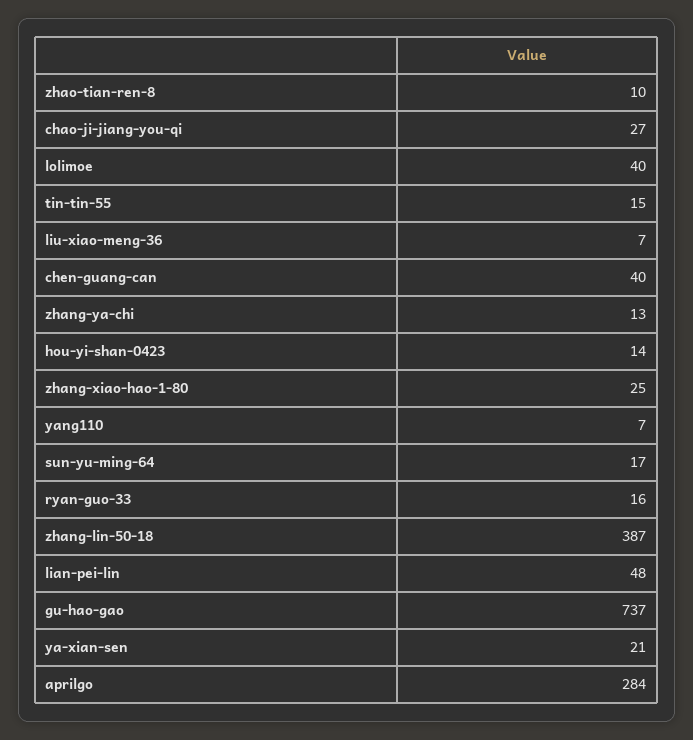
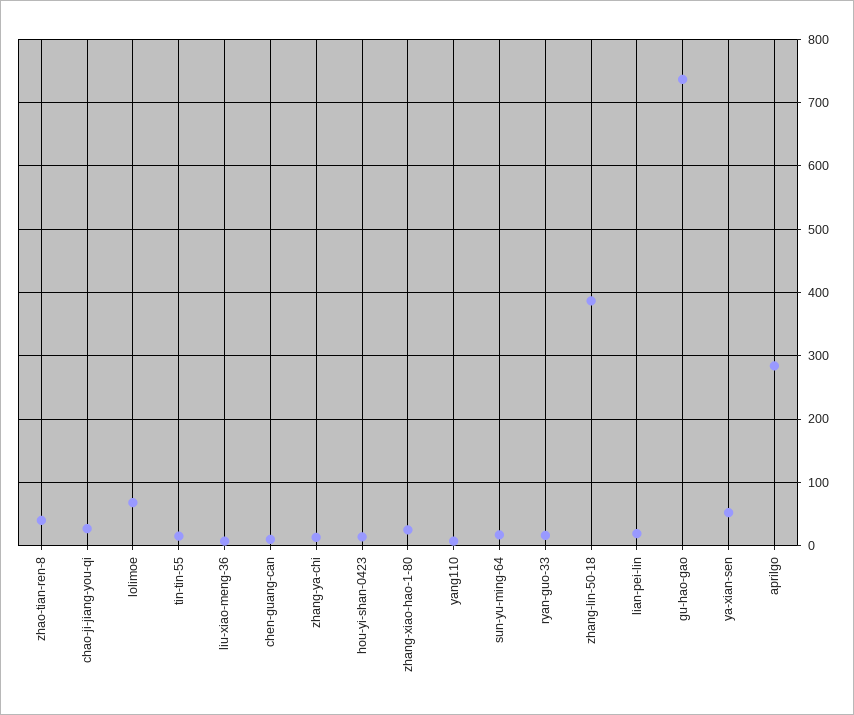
  {
-   "zhao-tian-ren-8": 10,
+   "zhao-tian-ren-8": 40,
    "chao-ji-jiang-you-qi": 27,
-   "lolimoe": 40,
+   "lolimoe": 70,
    "tin-tin-55": 15,
    "liu-xiao-meng-36": 7,
-   "chen-guang-can": 40,
+   "chen-guang-can": 10,
    "zhang-ya-chi": 13,
    "hou-yi-shan-0423": 14,
    "zhang-xiao-hao-1-80": 25,
    "yang110": 7,
    "sun-yu-ming-64": 17,
    "ryan-guo-33": 16,
    "zhang-lin-50-18": 387,
-   "lian-pei-lin": 48,
+   "lian-pei-lin": 20,
    "gu-hao-gao": 737,
-   "ya-xian-sen": 21,
+   "ya-xian-sen": 50,
    "aprilgo": 284
  }

